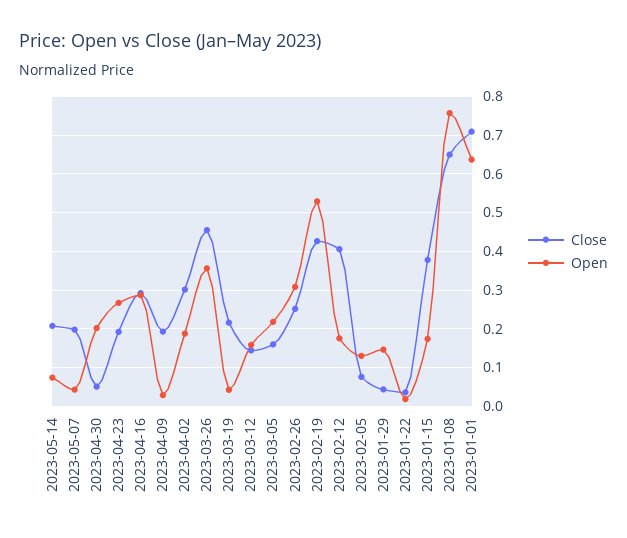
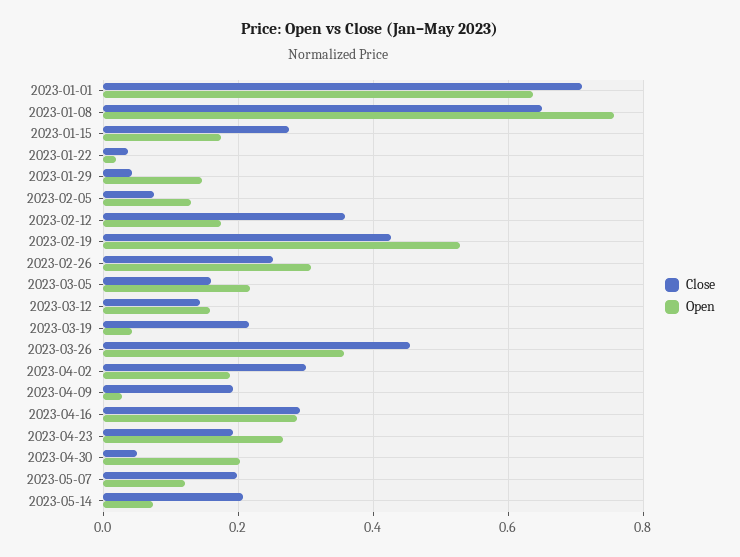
  {
    "Close": {
      "2023-05-14": 0.2,
      "2023-05-07": 0.2,
      "2023-04-30": 0.06,
      "2023-04-23": 0.2,
      "2023-04-16": 0.3,
      "2023-04-09": 0.2,
      "2023-04-02": 0.3,
      "2023-03-26": 0.46,
      "2023-03-19": 0.22,
      "2023-03-12": 0.14,
      "2023-03-05": 0.16,
      "2023-02-26": 0.26,
      "2023-02-19": 0.42,
-     "2023-02-12": 0.4,
+     "2023-02-12": 0.36,
      "2023-02-05": 0.08,
      "2023-01-29": 0.04,
      "2023-01-22": 0.04,
-     "2023-01-15": 0.38,
+     "2023-01-15": 0.28,
      "2023-01-08": 0.64,
      "2023-01-01": 0.7
    },
    "Open": {
      "2023-05-14": 0.08,
-     "2023-05-07": 0.04,
+     "2023-05-07": 0.12,
      "2023-04-30": 0.2,
      "2023-04-23": 0.26,
      "2023-04-16": 0.28,
      "2023-04-09": 0.02,
      "2023-04-02": 0.18,
      "2023-03-26": 0.36,
      "2023-03-19": 0.04,
      "2023-03-12": 0.16,
      "2023-03-05": 0.22,
      "2023-02-26": 0.3,
      "2023-02-19": 0.52,
      "2023-02-12": 0.18,
      "2023-02-05": 0.14,
      "2023-01-29": 0.14,
      "2023-01-22": 0.02,
      "2023-01-15": 0.18,
      "2023-01-08": 0.76,
      "2023-01-01": 0.64
    }
  }

